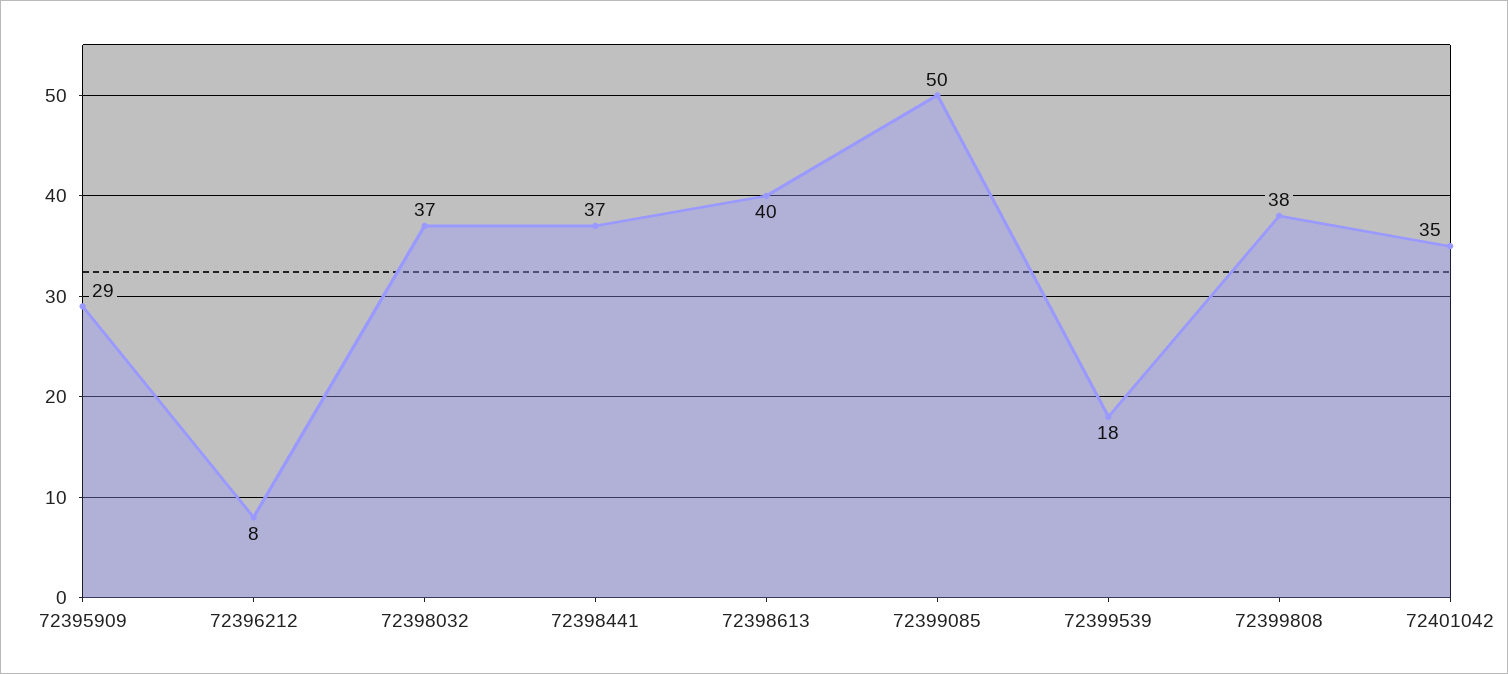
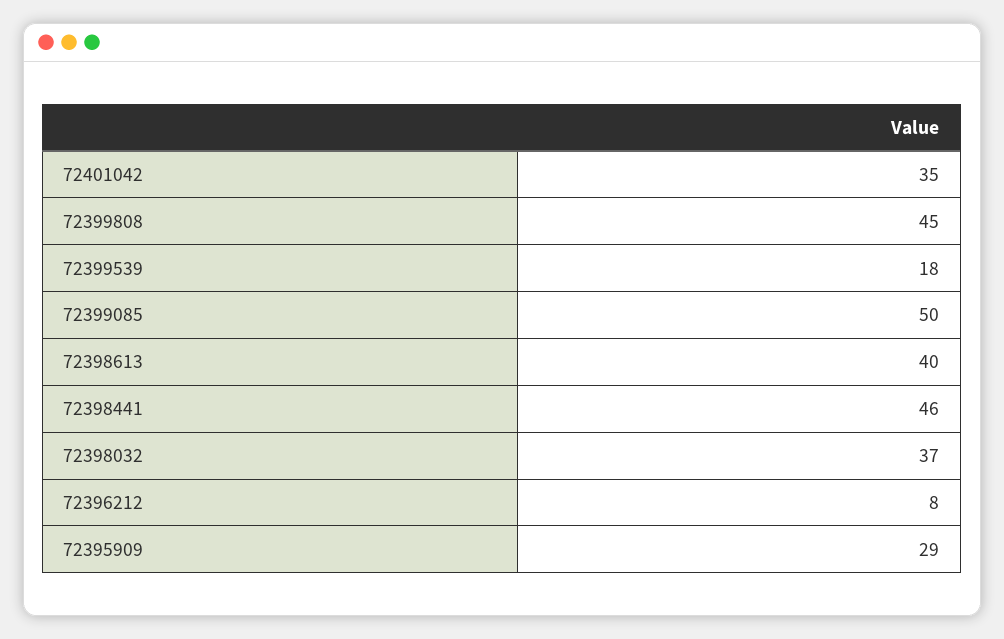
  {
    "72395909": 29,
    "72396212": 8,
    "72398032": 37,
-   "72398441": 37,
+   "72398441": 46,
    "72398613": 40,
    "72399085": 50,
    "72399539": 18,
-   "72399808": 38,
+   "72399808": 45,
    "72401042": 35
  }

